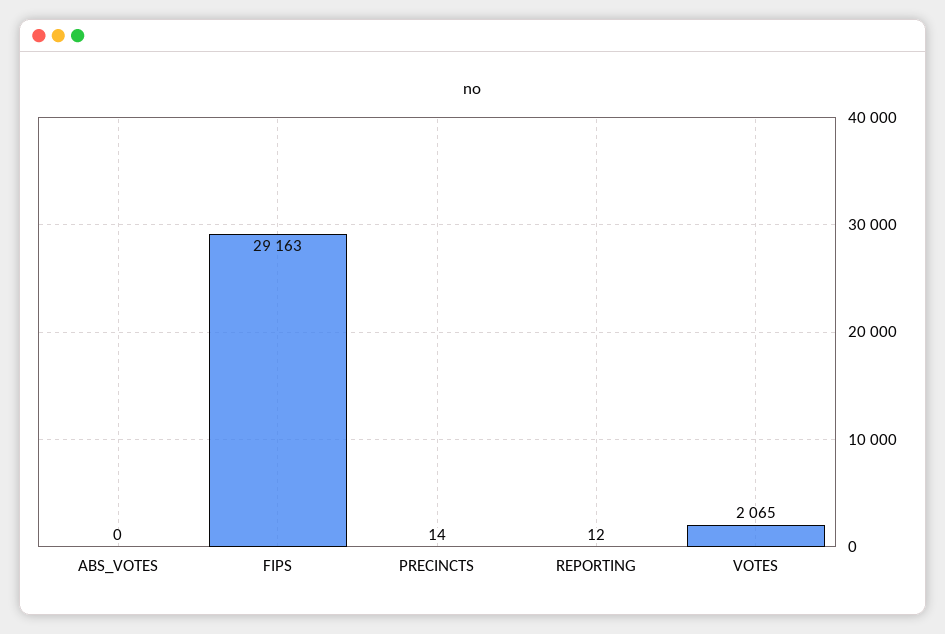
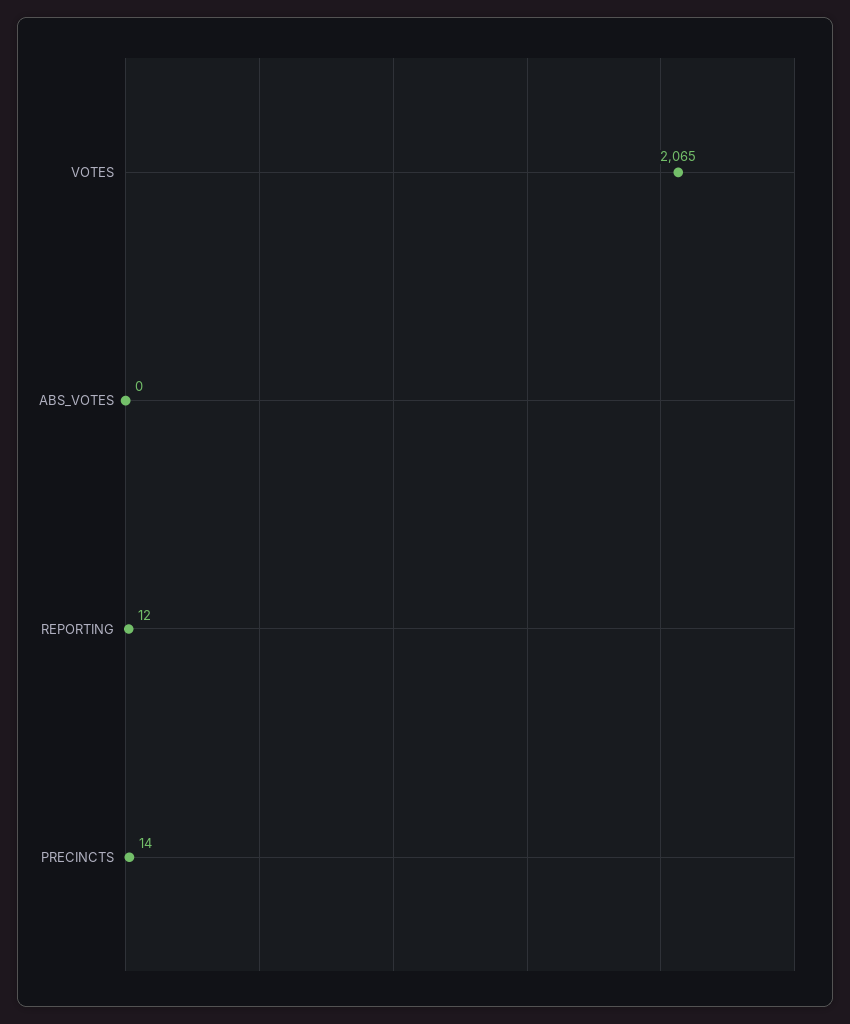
  {
    "ABS_VOTES": 0,
-   "FIPS": 29163,
    "PRECINCTS": 14,
    "REPORTING": 12,
    "VOTES": 2065
  }

